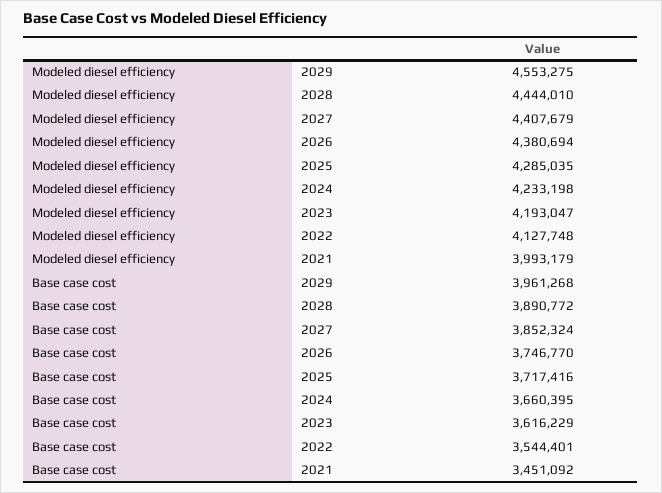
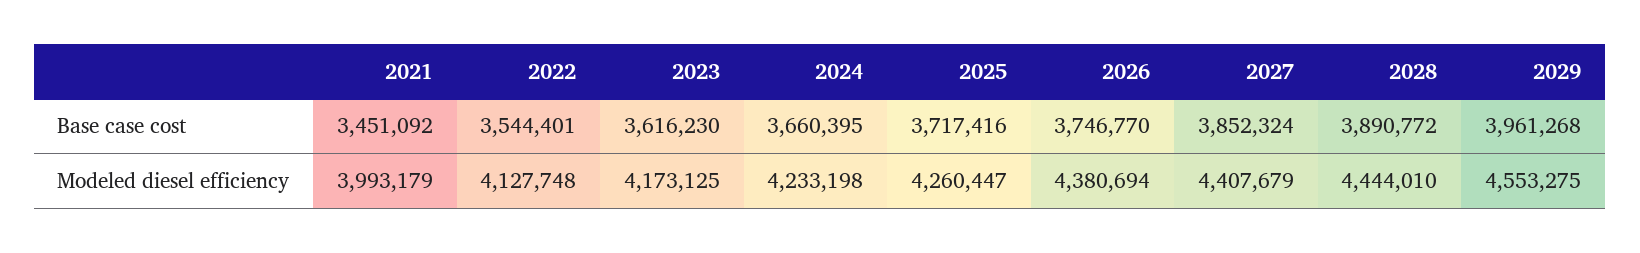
  {
    "Modeled diesel efficiency": {
      "2029": 4553275,
      "2028": 4444010,
      "2027": 4407679,
      "2026": 4380694,
-     "2025": 4285035,
+     "2025": 4260447,
      "2024": 4233198,
-     "2023": 4193047,
+     "2023": 4173125,
      "2022": 4127748,
      "2021": 3993179
    },
    "Base case cost": {
      "2029": 3961268,
      "2028": 3890772,
      "2027": 3852324,
      "2026": 3746770,
      "2025": 3717416,
      "2024": 3660395,
-     "2023": 3616229,
+     "2023": 3616230,
      "2022": 3544401,
      "2021": 3451092
    }
  }

